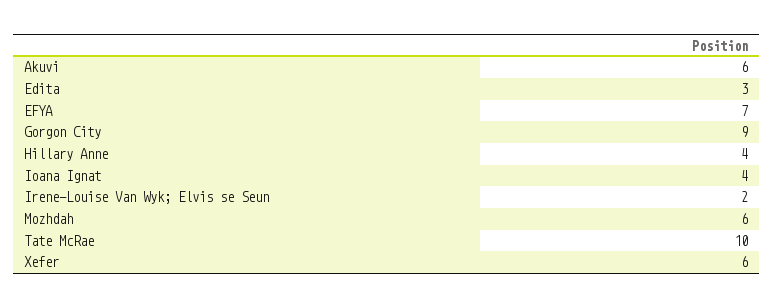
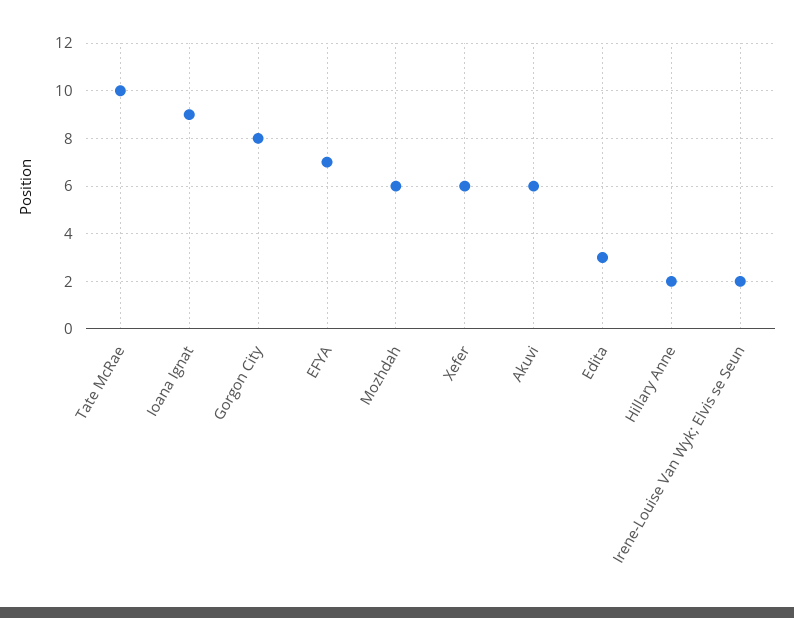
  {
    "Akuvi": 6,
    "Edita": 3,
    "EFYA": 7,
-   "Gorgon City": 9,
+   "Gorgon City": 8,
-   "Hillary Anne": 4,
+   "Hillary Anne": 2,
-   "Ioana Ignat": 4,
+   "Ioana Ignat": 9,
    "Irene-Louise Van Wyk; Elvis se Seun": 2,
    "Mozhdah": 6,
    "Tate McRae": 10,
    "Xefer": 6
  }

